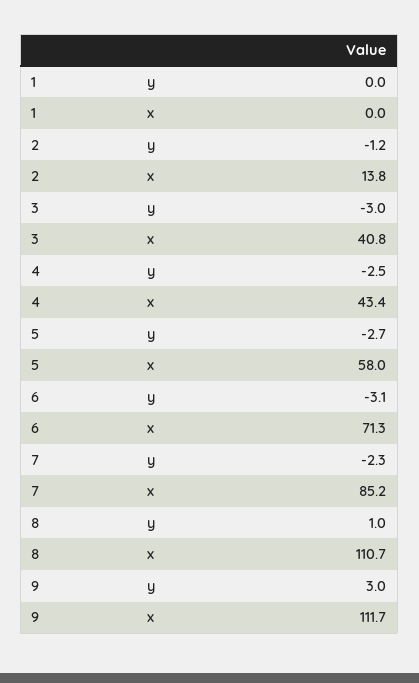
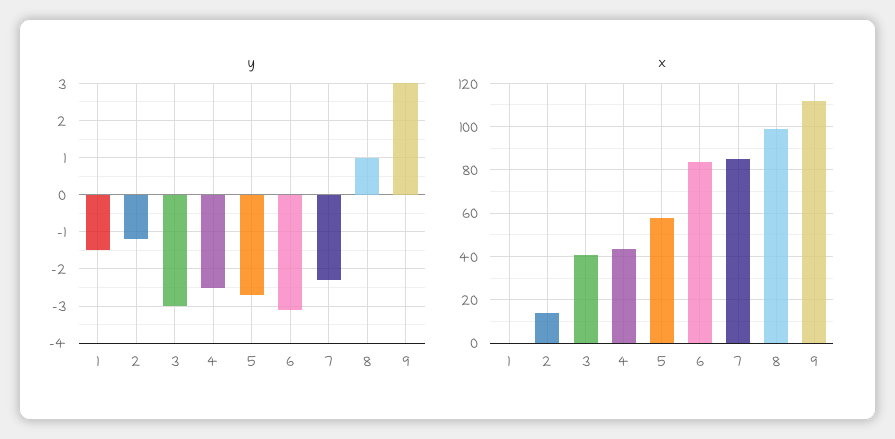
  {
    "y": {
-     "1": 0,
+     "1": -1.5,
      "2": -1.2,
      "3": -3,
      "4": -2.5,
      "5": -2.7,
      "6": -3.1,
      "7": -2.3,
      "8": 1,
      "9": 3
    },
    "x": {
      "1": 0,
      "2": 13.8,
      "3": 40.8,
      "4": 43.4,
      "5": 58,
-     "6": 71.3,
+     "6": 85,
      "7": 85.2,
-     "8": 110.7,
+     "8": 100,
      "9": 111.7
    }
  }

